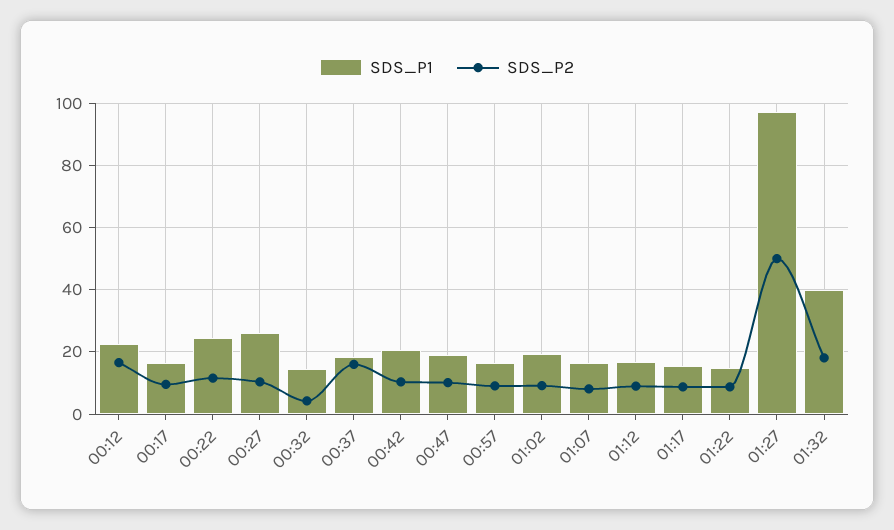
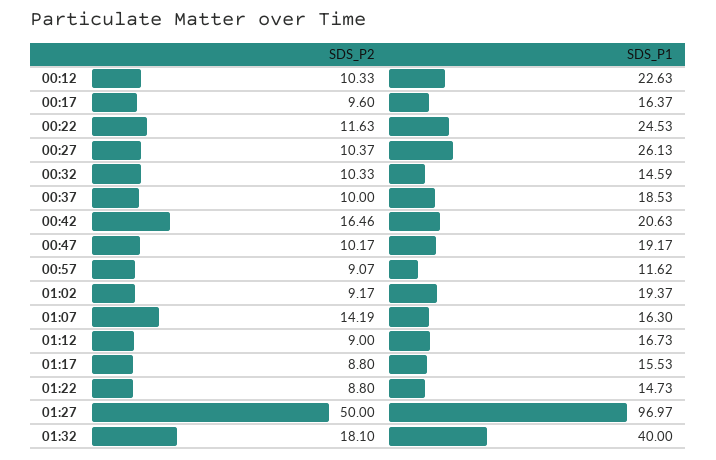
  {
    "SDS_P1": {
      "00:12": 22.63,
      "00:17": 16.37,
      "00:22": 24.53,
      "00:27": 26.13,
      "00:32": 14.59,
      "00:37": 18.53,
      "00:42": 20.63,
      "00:47": 19.17,
-     "00:57": 16,
+     "00:57": 11.62,
      "01:02": 19.37,
      "01:07": 16.3,
      "01:12": 16.73,
      "01:17": 15.53,
      "01:22": 14.73,
      "01:27": 96.97,
      "01:32": 40
    },
    "SDS_P2": {
-     "00:12": 16,
+     "00:12": 10.33,
      "00:17": 9.6,
      "00:22": 11.63,
      "00:27": 10.37,
-     "00:32": 4,
+     "00:32": 10.33,
-     "00:37": 16,
+     "00:37": 10,
-     "00:42": 10,
+     "00:42": 16.46,
      "00:47": 10.17,
      "00:57": 9.07,
      "01:02": 9.17,
-     "01:07": 8,
+     "01:07": 14.19,
      "01:12": 9,
      "01:17": 8.8,
      "01:22": 8.8,
      "01:27": 50,
      "01:32": 18.1
    }
  }

